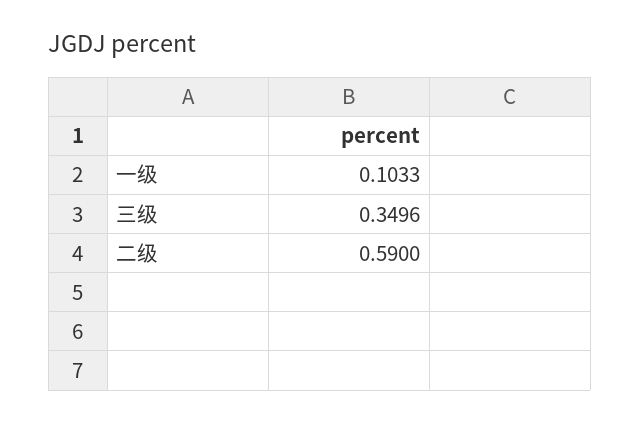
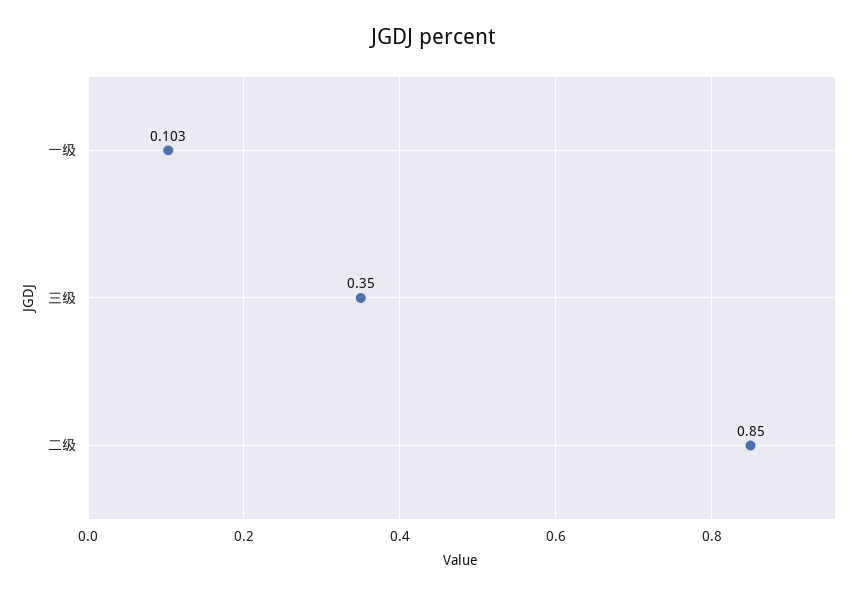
  {
    "一级": 0.1033,
    "三级": 0.3496,
-   "二级": 0.59
+   "二级": 0.85
  }

